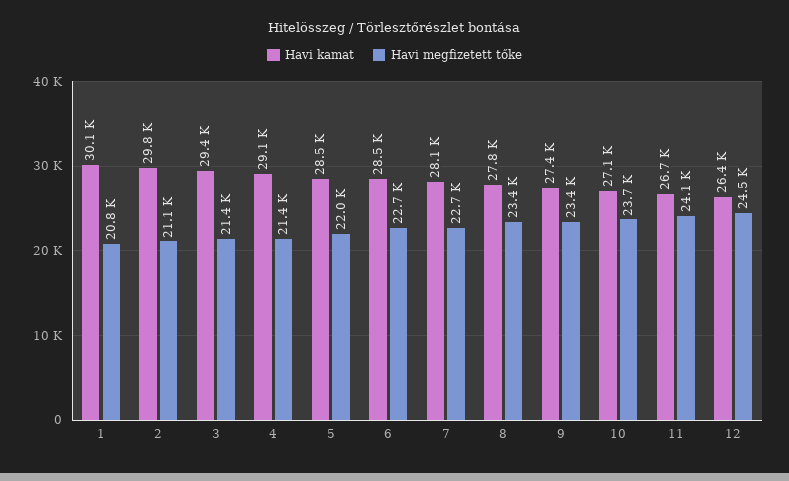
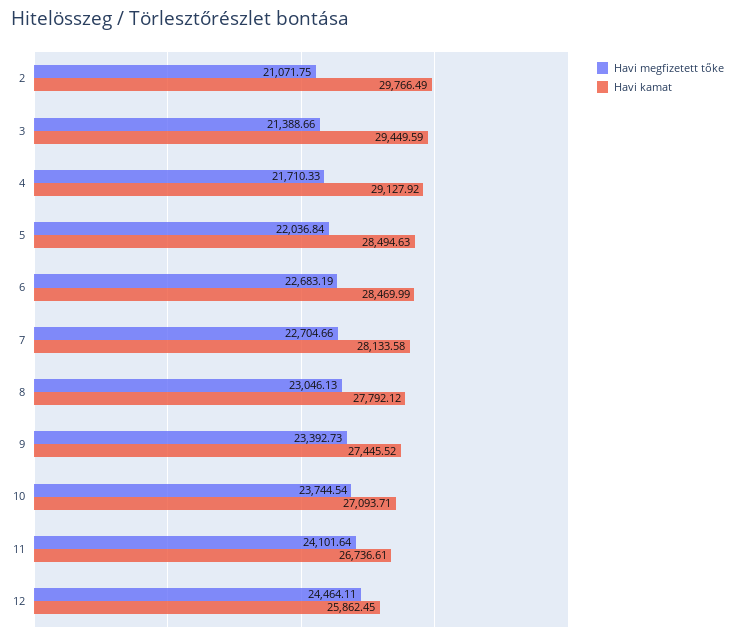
  {
    "Havi kamat": {
-     "1": 30100,
      "2": 29766.49,
      "3": 29449.59,
      "4": 29127.92,
      "5": 28494.63,
      "6": 28469.99,
      "7": 28133.58,
      "8": 27792.12,
      "9": 27445.52,
      "10": 27093.71,
      "11": 26736.61,
-     "12": 26400
+     "12": 25862.45
    },
    "Havi megfizetett tőke": {
-     "1": 20800,
      "2": 21071.75,
      "3": 21388.66,
-     "4": 21400,
+     "4": 21710.33,
      "5": 22036.84,
      "6": 22683.19,
      "7": 22704.66,
-     "8": 23400,
+     "8": 23046.13,
      "9": 23392.73,
      "10": 23744.54,
      "11": 24101.64,
      "12": 24464.11
    }
  }

